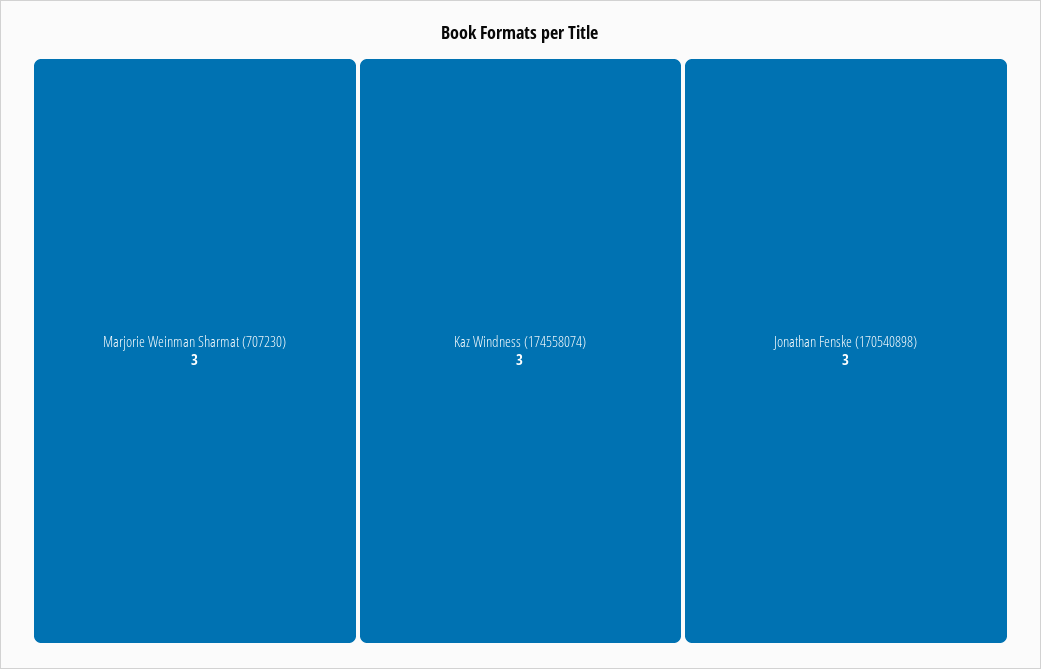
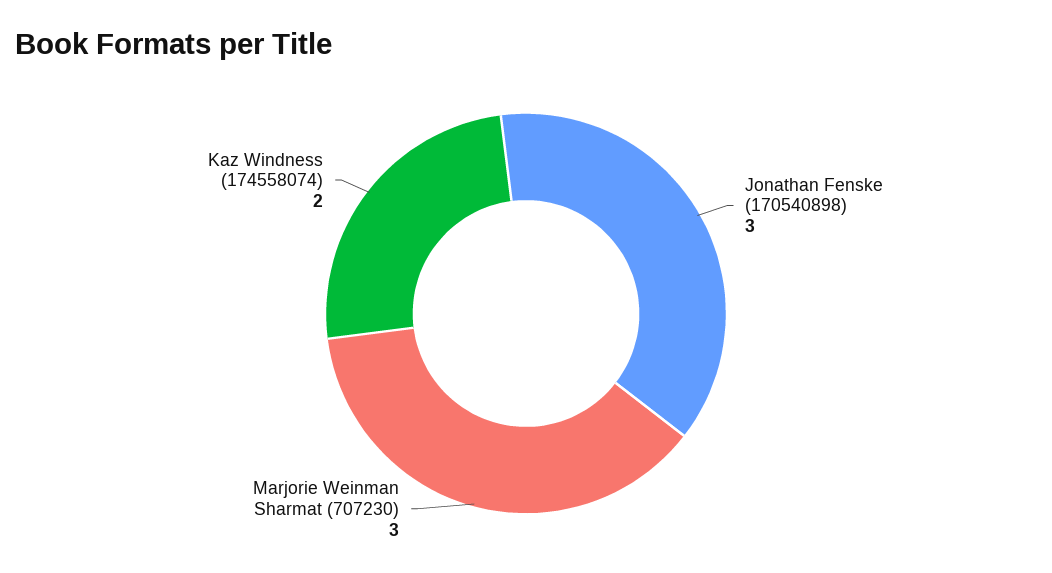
  {
    "Marjorie Weinman Sharmat (707230)": 3,
-   "Kaz Windness (174558074)": 3,
+   "Kaz Windness (174558074)": 2,
    "Jonathan Fenske (170540898)": 3
  }

